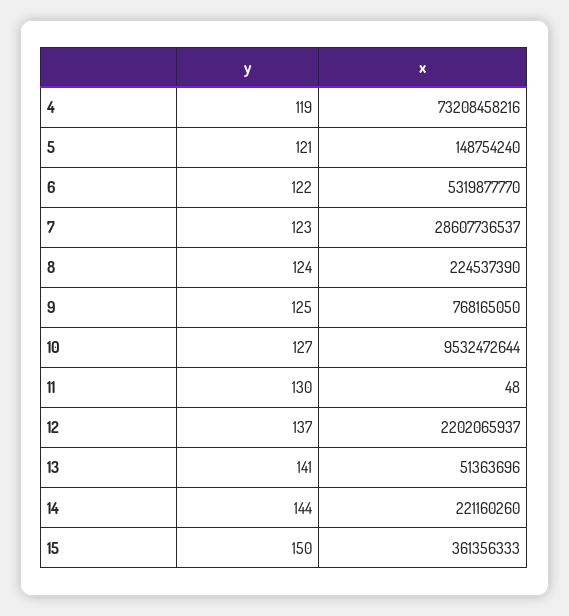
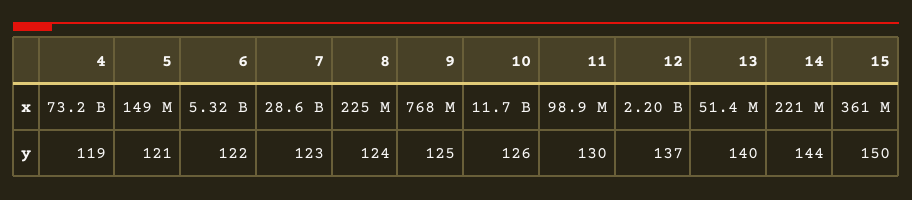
  {
    "y": {
      "4": 119,
      "5": 121,
      "6": 122,
      "7": 123,
      "8": 124,
      "9": 125,
-     "10": 127,
+     "10": 126,
      "11": 130,
      "12": 137,
-     "13": 141,
+     "13": 140,
      "14": 144,
      "15": 150
    },
    "x": {
      "4": 73208458216,
      "5": 148754240,
      "6": 5319877770,
      "7": 28607736537,
      "8": 224537390,
      "9": 768165050,
-     "10": 9532472644,
+     "10": 11700000000,
-     "11": 48,
+     "11": 98900000,
      "12": 2202065937,
      "13": 51363696,
      "14": 221160260,
      "15": 361356333
    }
  }

